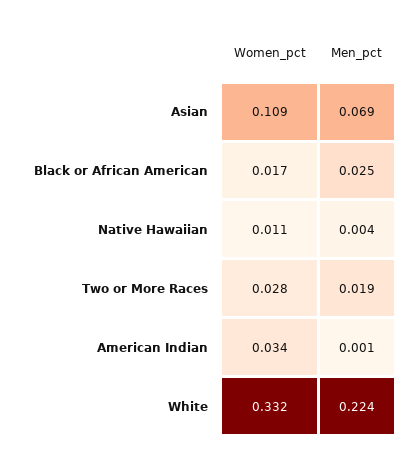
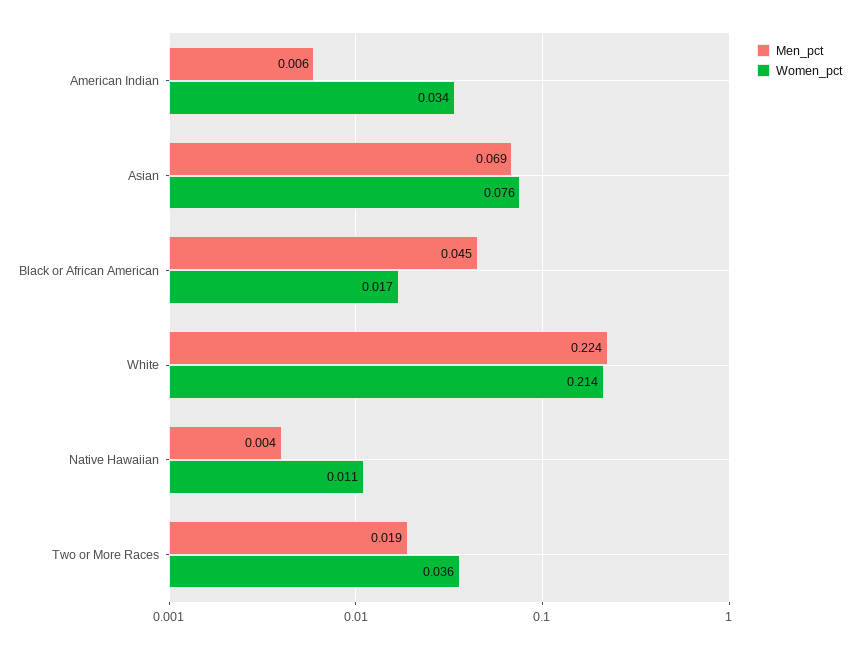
  {
    "Women_pct": {
-     "Asian": 0.109,
+     "Asian": 0.076,
      "Black or African American": 0.017,
      "Native Hawaiian": 0.011,
-     "Two or More Races": 0.028,
+     "Two or More Races": 0.036,
      "American Indian": 0.034,
-     "White": 0.332
+     "White": 0.214
    },
    "Men_pct": {
      "Asian": 0.069,
-     "Black or African American": 0.025,
+     "Black or African American": 0.045,
      "Native Hawaiian": 0.004,
      "Two or More Races": 0.019,
-     "American Indian": 0.001,
+     "American Indian": 0.006,
      "White": 0.224
    }
  }

